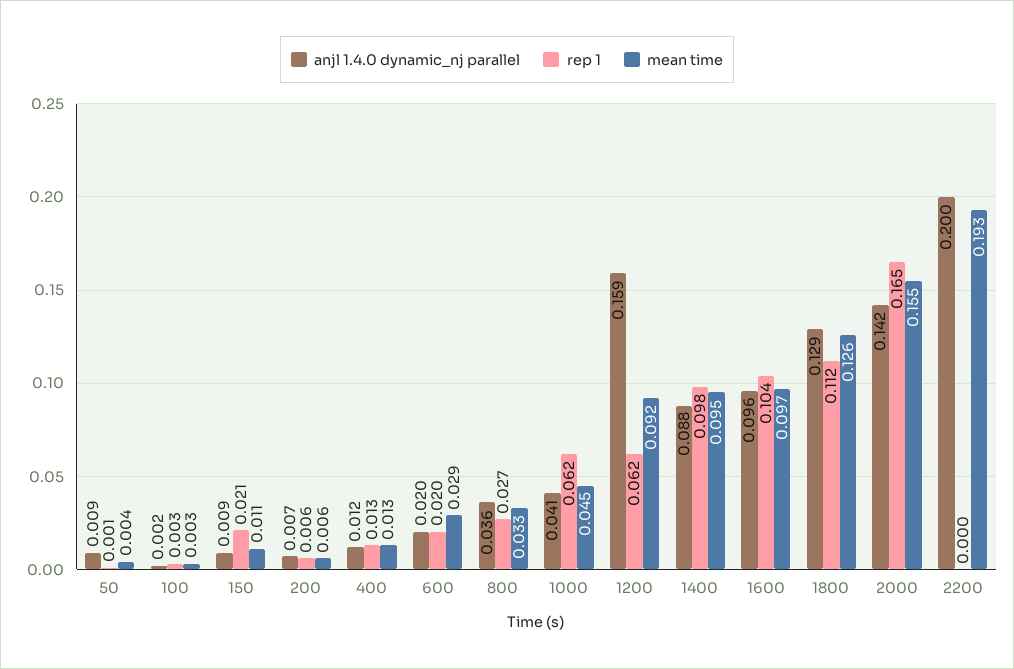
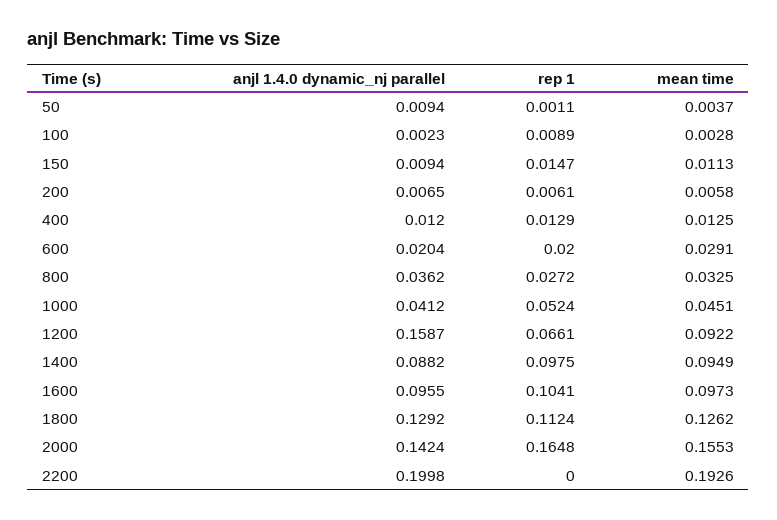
  {
    "anjl 1.4.0 dynamic_nj parallel": {
      "50": 0.0094,
      "100": 0.0023,
      "150": 0.0094,
      "200": 0.0065,
      "400": 0.012,
      "600": 0.0204,
      "800": 0.0362,
      "1000": 0.0412,
      "1200": 0.1587,
      "1400": 0.0882,
      "1600": 0.0955,
      "1800": 0.1292,
      "2000": 0.1424,
      "2200": 0.1998
    },
    "rep 1": {
      "50": 0.0011,
-     "100": 0.003,
+     "100": 0.0089,
-     "150": 0.021,
+     "150": 0.0147,
      "200": 0.0061,
      "400": 0.0129,
      "600": 0.02,
      "800": 0.0272,
-     "1000": 0.062,
+     "1000": 0.0524,
-     "1200": 0.062,
+     "1200": 0.0661,
      "1400": 0.0975,
      "1600": 0.1041,
      "1800": 0.1124,
      "2000": 0.1648,
      "2200": 0
    },
    "mean time": {
      "50": 0.0037,
      "100": 0.0028,
      "150": 0.0113,
      "200": 0.0058,
      "400": 0.0125,
      "600": 0.0291,
      "800": 0.0325,
      "1000": 0.0451,
      "1200": 0.0922,
      "1400": 0.0949,
      "1600": 0.0973,
      "1800": 0.1262,
      "2000": 0.1553,
      "2200": 0.1926
    }
  }

